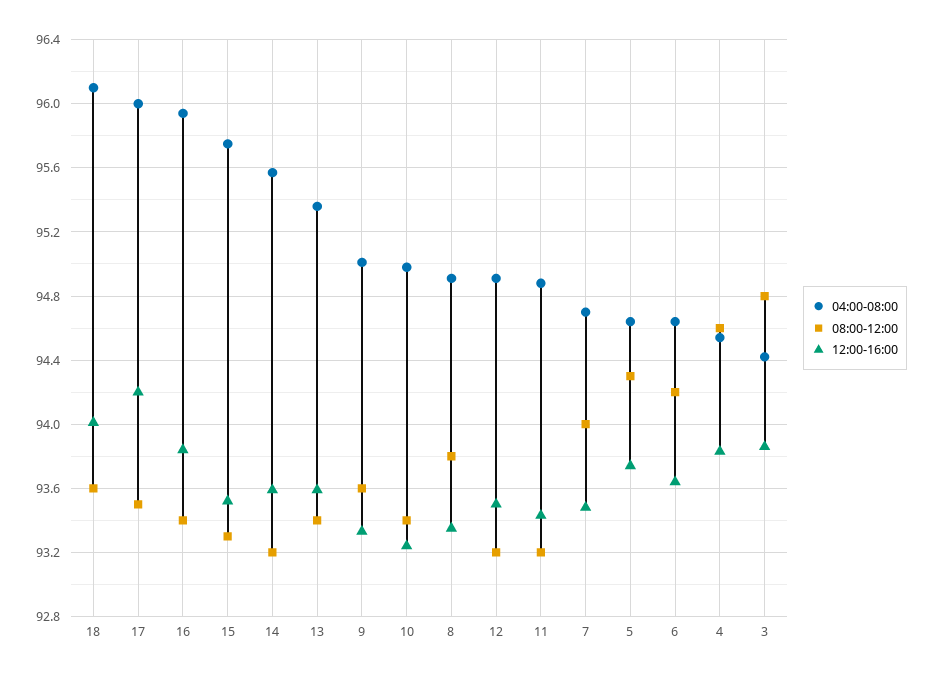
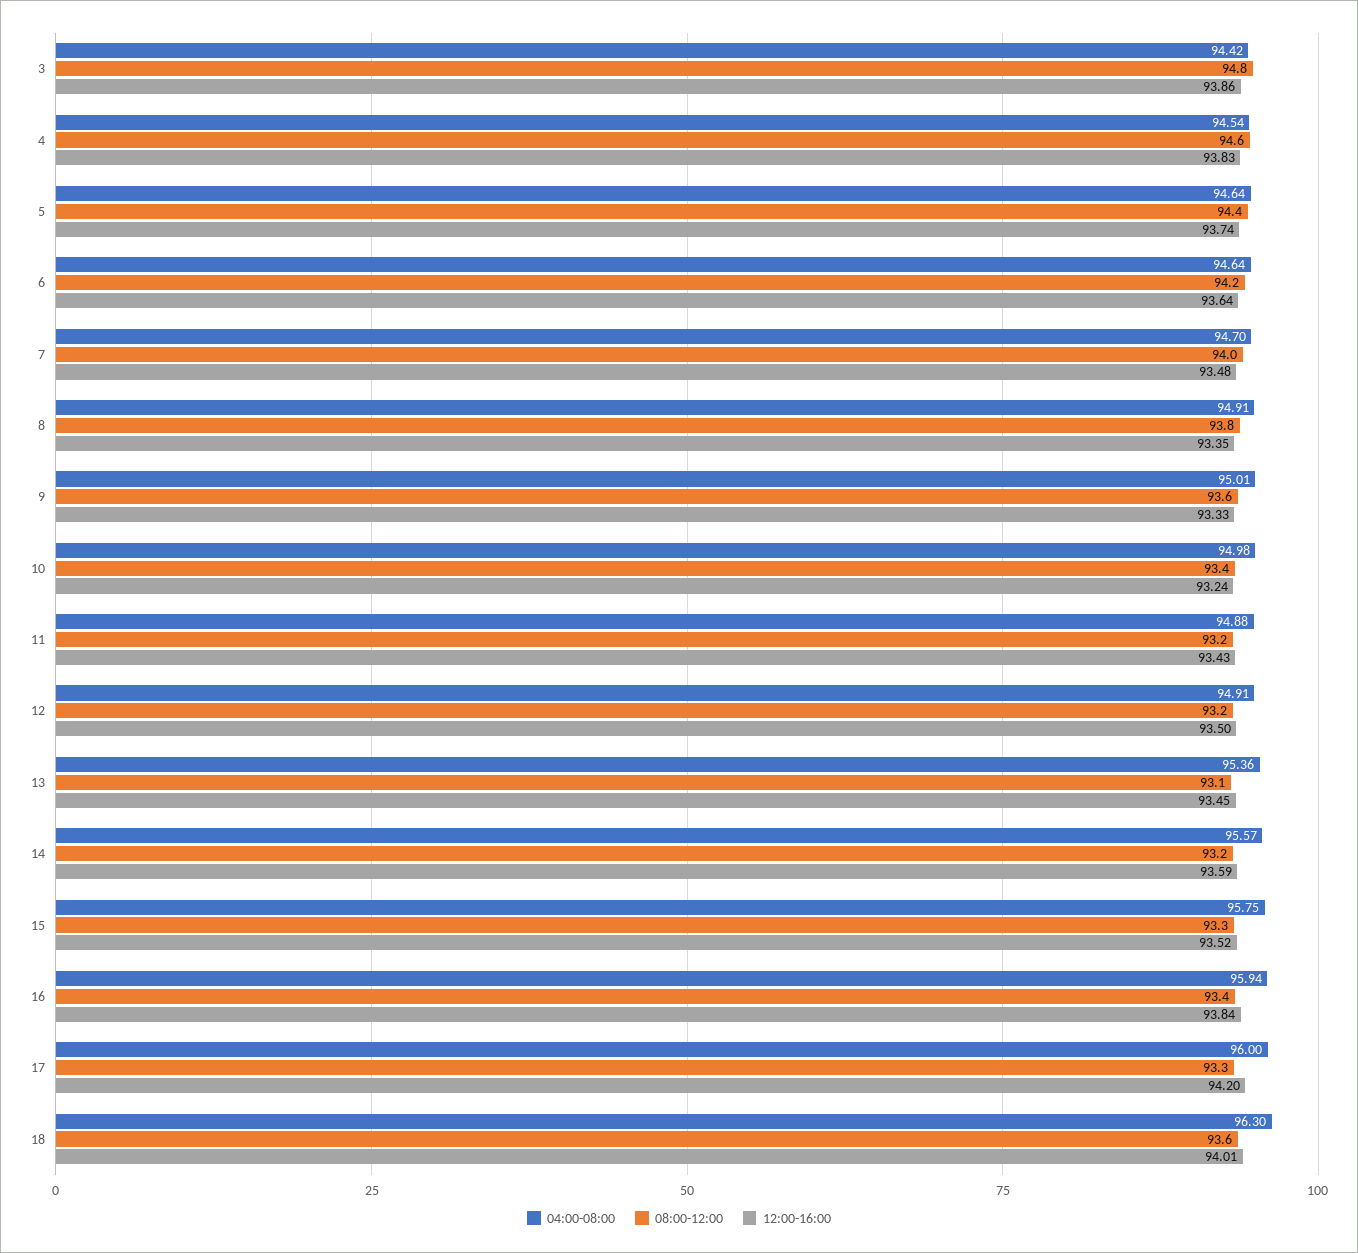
  {
    "04:00-08:00": {
-     "18": 96.1,
+     "18": 96.3,
      "17": 96,
      "16": 95.94,
      "15": 95.75,
      "14": 95.57,
      "13": 95.36,
      "9": 95.01,
      "10": 94.98,
      "8": 94.91,
      "12": 94.91,
      "11": 94.88,
      "7": 94.7,
      "5": 94.64,
      "6": 94.64,
      "4": 94.54,
      "3": 94.42
    },
    "08:00-12:00": {
      "18": 93.6,
-     "17": 93.5,
+     "17": 93.3,
      "16": 93.4,
      "15": 93.3,
      "14": 93.2,
-     "13": 93.4,
+     "13": 93.1,
      "9": 93.6,
      "10": 93.4,
      "8": 93.8,
      "12": 93.2,
      "11": 93.2,
      "7": 94,
-     "5": 94.3,
+     "5": 94.4,
      "6": 94.2,
      "4": 94.6,
      "3": 94.8
    },
    "12:00-16:00": {
      "18": 94.01,
      "17": 94.2,
      "16": 93.84,
      "15": 93.52,
      "14": 93.59,
-     "13": 93.6,
+     "13": 93.45,
      "9": 93.33,
      "10": 93.24,
      "8": 93.35,
      "12": 93.5,
      "11": 93.43,
      "7": 93.48,
      "5": 93.74,
      "6": 93.64,
      "4": 93.83,
      "3": 93.86
    }
  }

